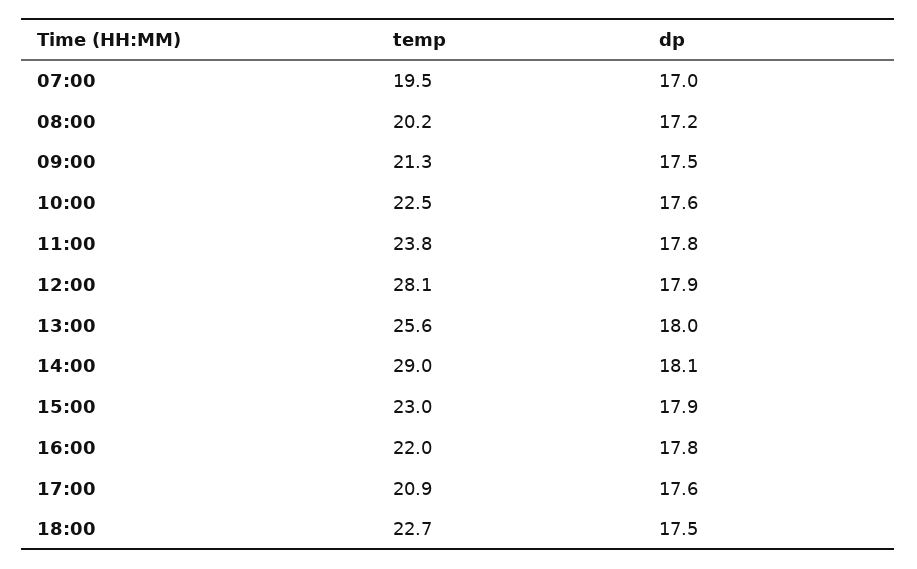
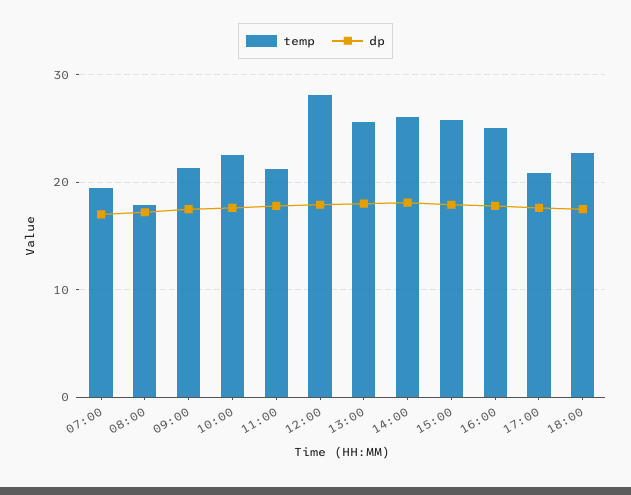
  {
    "temp": {
      "07:00": 19.5,
-     "08:00": 20.2,
+     "08:00": 18,
      "09:00": 21.3,
      "10:00": 22.5,
-     "11:00": 23.8,
+     "11:00": 21,
      "12:00": 28.1,
      "13:00": 25.6,
-     "14:00": 29,
+     "14:00": 26,
-     "15:00": 23,
+     "15:00": 26,
-     "16:00": 22,
+     "16:00": 25,
      "17:00": 20.9,
      "18:00": 22.7
    },
    "dp": {
      "07:00": 17,
      "08:00": 17.2,
      "09:00": 17.5,
      "10:00": 17.6,
      "11:00": 17.8,
      "12:00": 17.9,
      "13:00": 18,
      "14:00": 18.1,
      "15:00": 17.9,
      "16:00": 17.8,
      "17:00": 17.6,
      "18:00": 17.5
    }
  }

